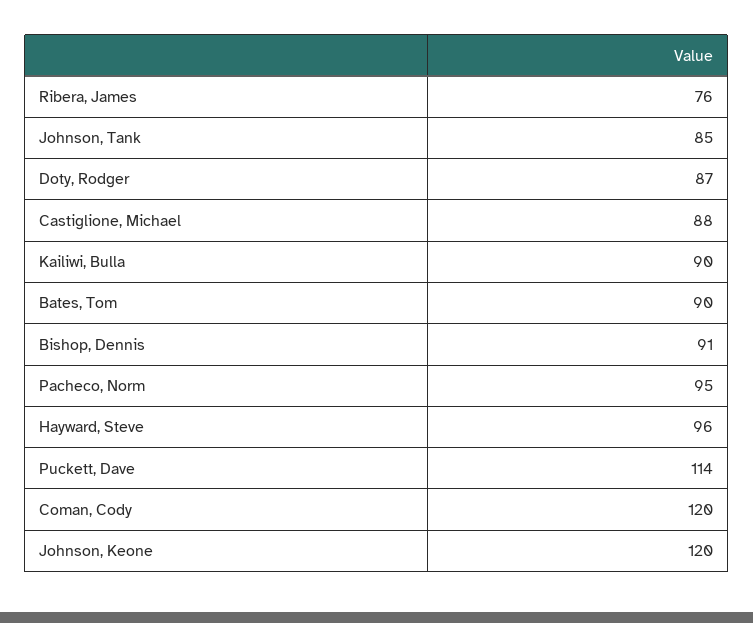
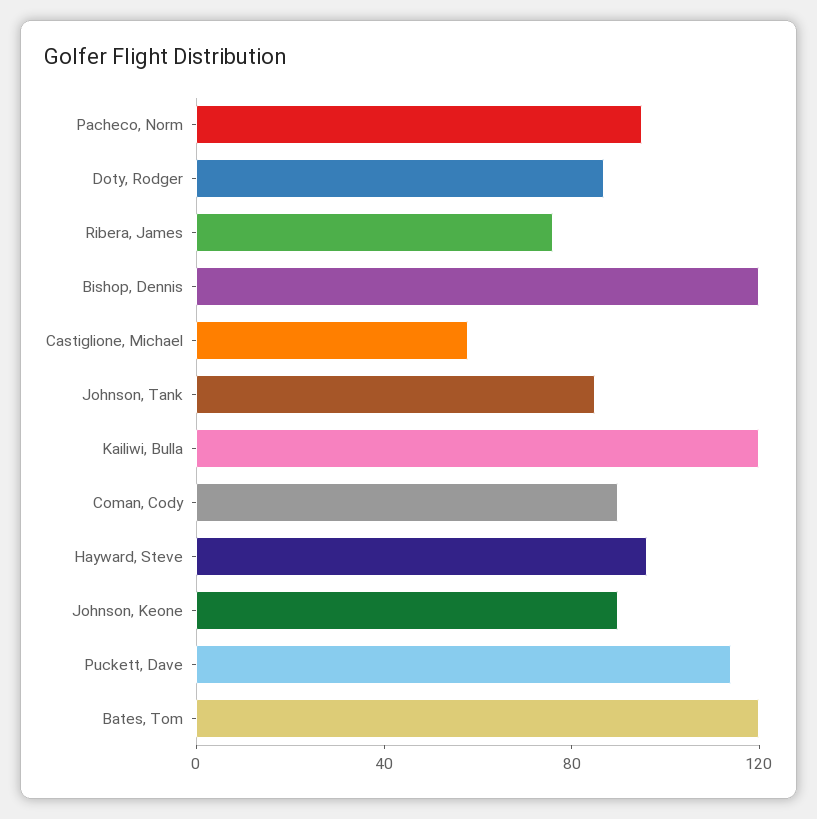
  {
    "Ribera, James": 76,
    "Johnson, Tank": 85,
    "Doty, Rodger": 87,
-   "Castiglione, Michael": 88,
+   "Castiglione, Michael": 60,
-   "Kailiwi, Bulla": 90,
+   "Kailiwi, Bulla": 120,
-   "Bates, Tom": 90,
+   "Bates, Tom": 120,
-   "Bishop, Dennis": 91,
+   "Bishop, Dennis": 120,
    "Pacheco, Norm": 95,
    "Hayward, Steve": 96,
    "Puckett, Dave": 114,
-   "Coman, Cody": 120,
+   "Coman, Cody": 90,
-   "Johnson, Keone": 120
+   "Johnson, Keone": 90
  }

